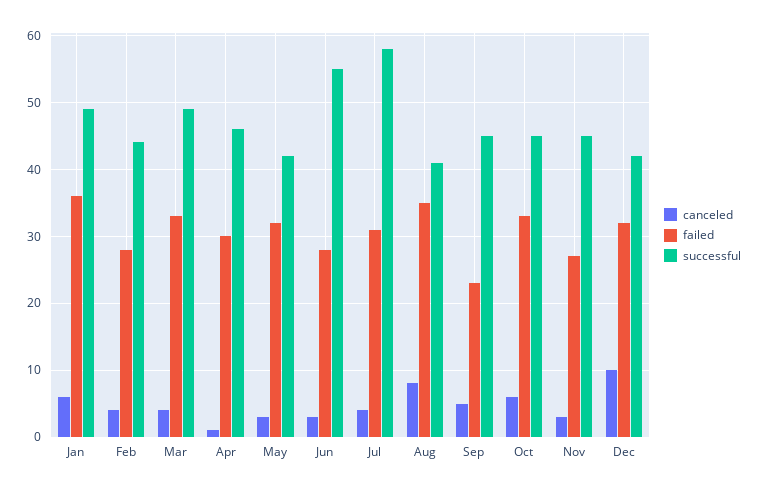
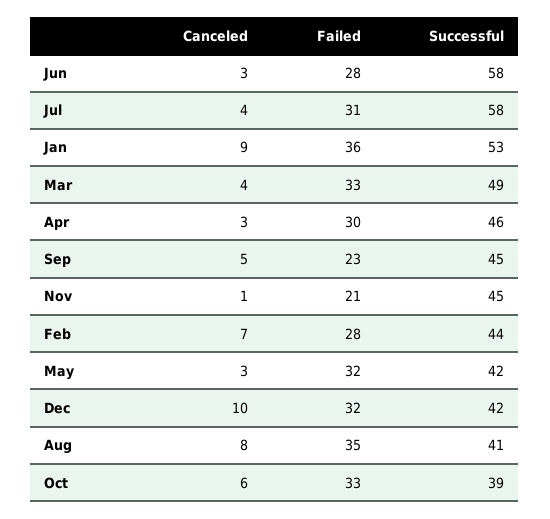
  {
    "canceled": {
-     "Jan": 6,
+     "Jan": 9,
-     "Feb": 4,
+     "Feb": 7,
      "Mar": 4,
-     "Apr": 1,
+     "Apr": 3,
      "May": 3,
      "Jun": 3,
      "Jul": 4,
      "Aug": 8,
      "Sep": 5,
      "Oct": 6,
-     "Nov": 3,
+     "Nov": 1,
      "Dec": 10
    },
    "failed": {
      "Jan": 36,
      "Feb": 28,
      "Mar": 33,
      "Apr": 30,
      "May": 32,
      "Jun": 28,
      "Jul": 31,
      "Aug": 35,
      "Sep": 23,
      "Oct": 33,
-     "Nov": 27,
+     "Nov": 21,
      "Dec": 32
    },
    "successful": {
-     "Jan": 49,
+     "Jan": 53,
      "Feb": 44,
      "Mar": 49,
      "Apr": 46,
      "May": 42,
-     "Jun": 55,
+     "Jun": 58,
      "Jul": 58,
      "Aug": 41,
      "Sep": 45,
-     "Oct": 45,
+     "Oct": 39,
      "Nov": 45,
      "Dec": 42
    }
  }

